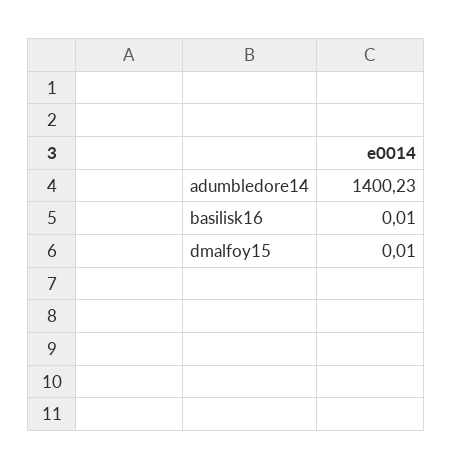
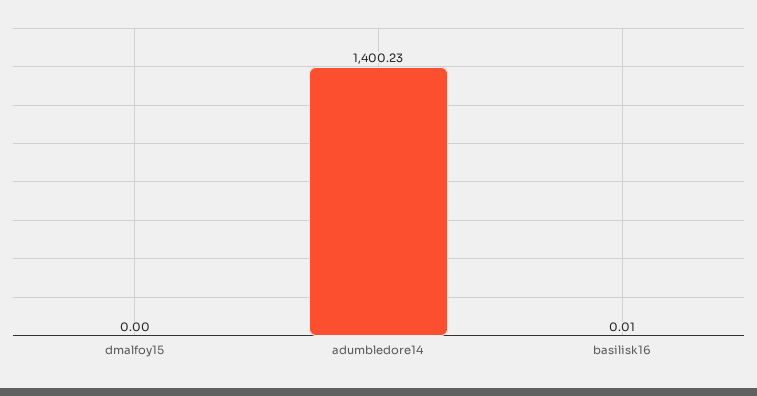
  {
    "adumbledore14": 1400.23,
    "basilisk16": 0.01,
-   "dmalfoy15": 0.01
+   "dmalfoy15": 0
  }

